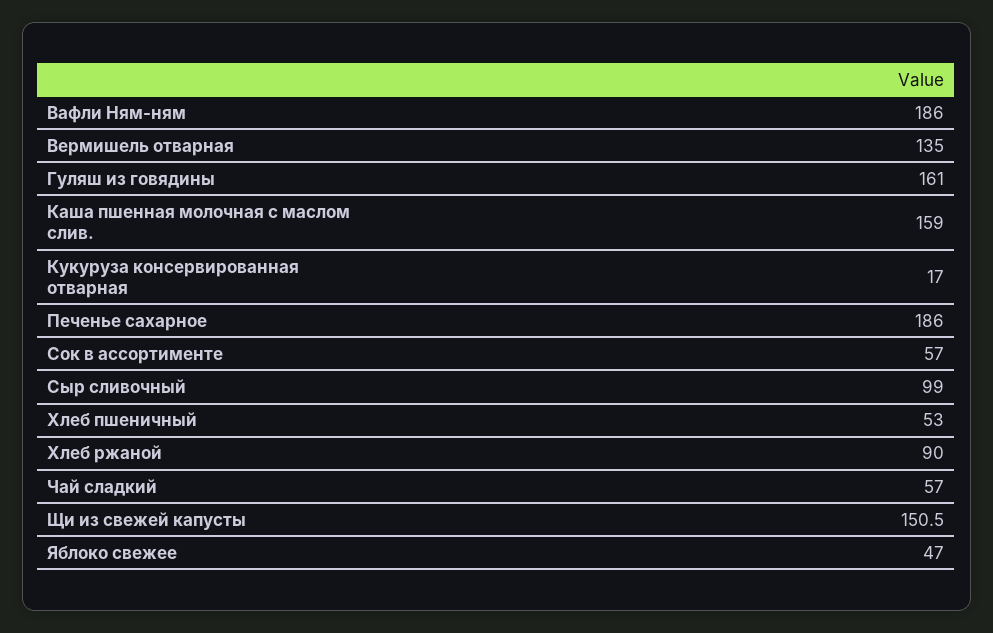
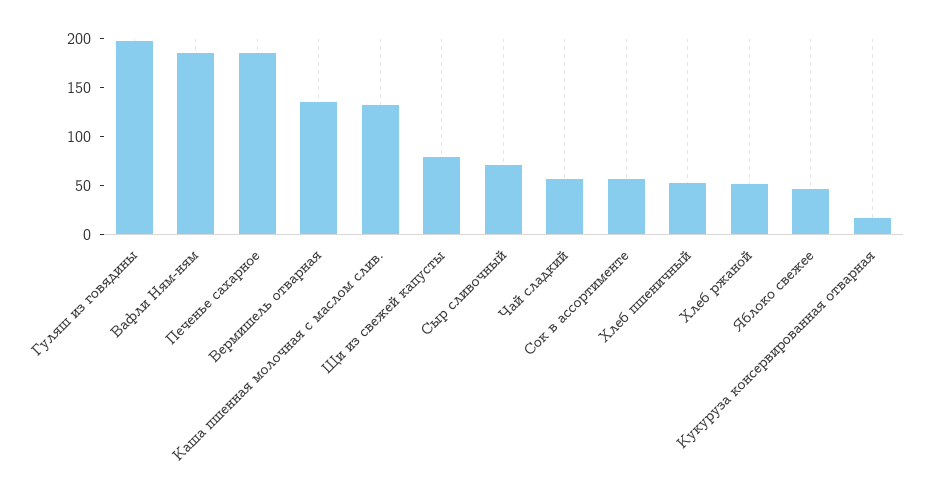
  {
    "Вафли Ням-ням": 186,
    "Вермишель отварная": 135,
-   "Гуляш из говядины": 161,
+   "Гуляш из говядины": 200,
-   "Каша пшенная молочная с маслом слив.": 159,
+   "Каша пшенная молочная с маслом слив.": 130,
    "Кукуруза консервированная отварная": 17,
    "Печенье сахарное": 186,
    "Сок в ассортименте": 57,
-   "Сыр сливочный": 99,
+   "Сыр сливочный": 70,
    "Хлеб пшеничный": 53,
-   "Хлеб ржаной": 90,
+   "Хлеб ржаной": 50,
    "Чай сладкий": 57,
-   "Щи из свежей капусты": 150.5,
+   "Щи из свежей капусты": 80,
    "Яблоко свежее": 47
  }

